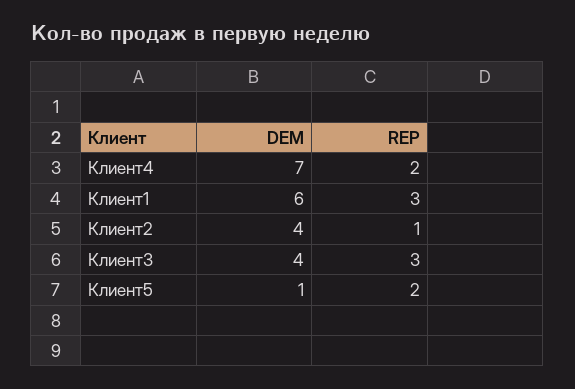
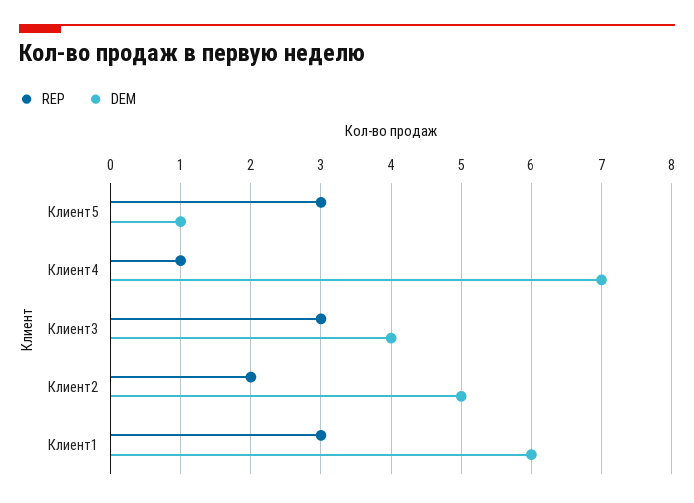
  {
    "DEM": {
      "Клиент4": 7,
      "Клиент1": 6,
-     "Клиент2": 4,
+     "Клиент2": 5,
      "Клиент3": 4,
      "Клиент5": 1
    },
    "REP": {
-     "Клиент4": 2,
+     "Клиент4": 1,
      "Клиент1": 3,
-     "Клиент2": 1,
+     "Клиент2": 2,
      "Клиент3": 3,
-     "Клиент5": 2
+     "Клиент5": 3
    }
  }

